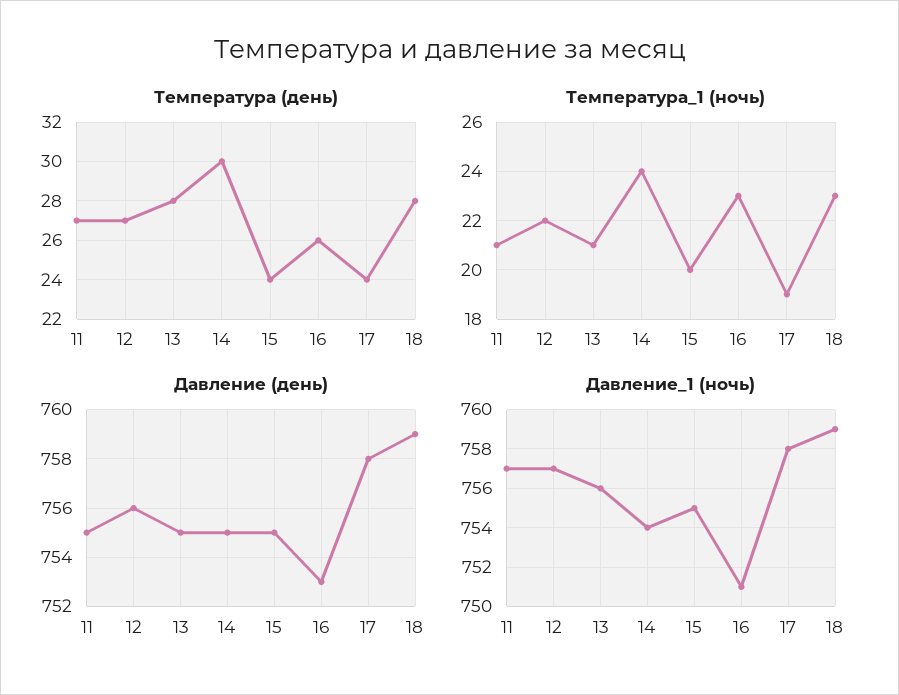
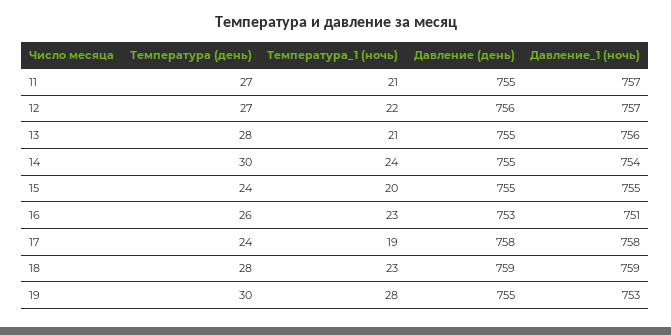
  {
    "Температура (день)": {
      "11": 27,
      "12": 27,
      "13": 28,
      "14": 30,
      "15": 24,
      "16": 26,
      "17": 24,
-     "18": 28
+     "18": 28,
+     "19": 30
    },
    "Температура_1 (ночь)": {
      "11": 21,
      "12": 22,
      "13": 21,
      "14": 24,
      "15": 20,
      "16": 23,
      "17": 19,
-     "18": 23
+     "18": 23,
+     "19": 28
    },
    "Давление (день)": {
      "11": 755,
      "12": 756,
      "13": 755,
      "14": 755,
      "15": 755,
      "16": 753,
      "17": 758,
-     "18": 759
+     "18": 759,
+     "19": 755
    },
    "Давление_1 (ночь)": {
      "11": 757,
      "12": 757,
      "13": 756,
      "14": 754,
      "15": 755,
      "16": 751,
      "17": 758,
-     "18": 759
+     "18": 759,
+     "19": 753
    }
  }

